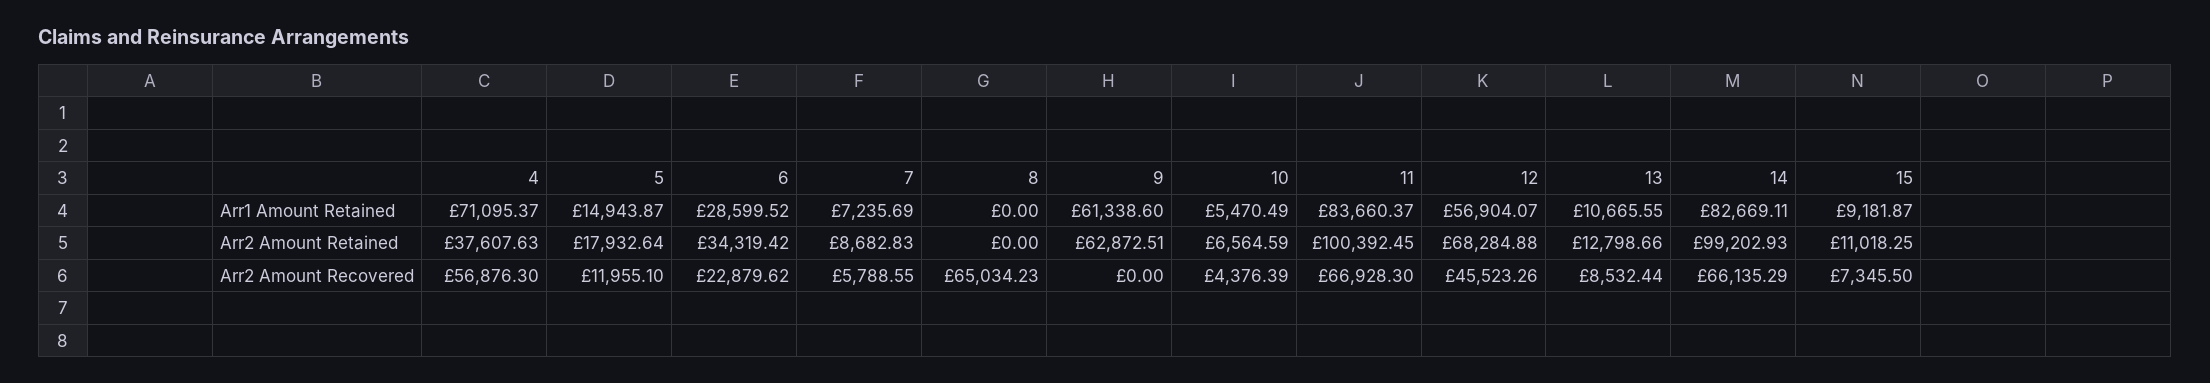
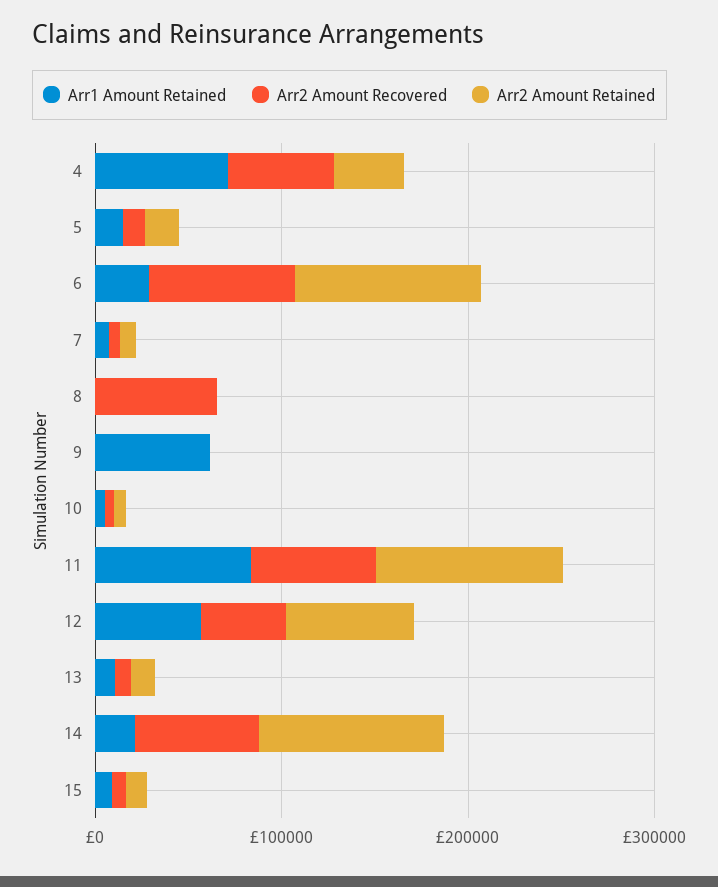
  {
    "Arr1 Amount Retained": {
      "4": 71095.37,
      "5": 14943.87,
      "6": 28599.52,
      "7": 7235.69,
      "8": 0,
      "9": 61338.6,
      "10": 5470.49,
      "11": 83660.37,
      "12": 56904.07,
      "13": 10665.55,
-     "14": 82669.11,
+     "14": 20000,
      "15": 9181.87
    },
    "Arr2 Amount Retained": {
      "4": 37607.63,
      "5": 17932.64,
-     "6": 34319.42,
+     "6": 100000,
      "7": 8682.83,
      "8": 0,
-     "9": 62872.51,
+     "9": 0,
      "10": 6564.59,
      "11": 100392.45,
      "12": 68284.88,
      "13": 12798.66,
      "14": 99202.93,
      "15": 11018.25
    },
    "Arr2 Amount Recovered": {
      "4": 56876.3,
      "5": 11955.1,
-     "6": 22879.62,
+     "6": 80000,
      "7": 5788.55,
      "8": 65034.23,
      "9": 0,
      "10": 4376.39,
      "11": 66928.3,
      "12": 45523.26,
      "13": 8532.44,
      "14": 66135.29,
      "15": 7345.5
    }
  }

